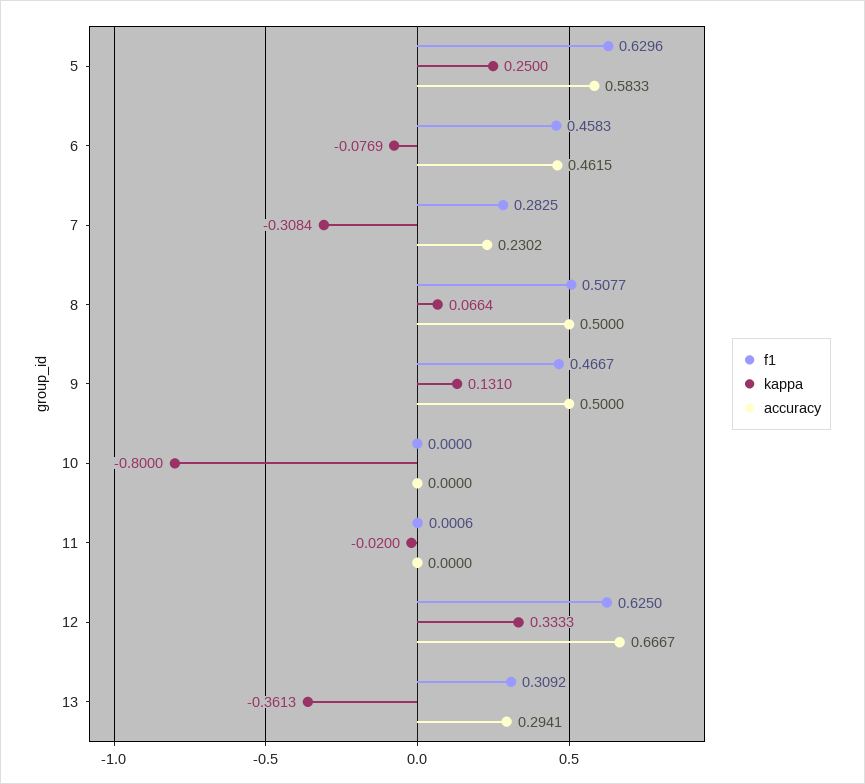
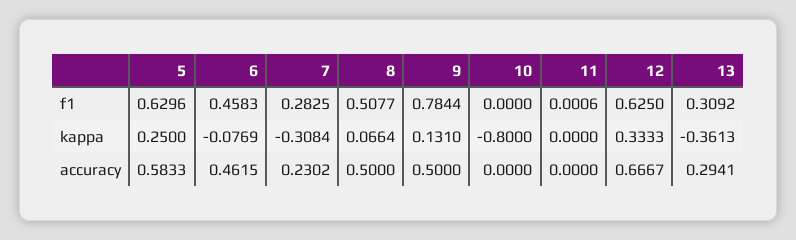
  {
    "f1": {
      "5": 0.6296,
      "6": 0.4583,
      "7": 0.2825,
      "8": 0.5077,
-     "9": 0.4667,
+     "9": 0.7844,
      "10": 0,
      "11": 0.0006,
      "12": 0.625,
      "13": 0.3092
    },
    "kappa": {
      "5": 0.25,
      "6": -0.0769,
      "7": -0.3084,
      "8": 0.0664,
      "9": 0.131,
      "10": -0.8,
-     "11": -0.02,
+     "11": 0,
      "12": 0.3333,
      "13": -0.3613
    },
    "accuracy": {
      "5": 0.5833,
      "6": 0.4615,
      "7": 0.2302,
      "8": 0.5,
      "9": 0.5,
      "10": 0,
      "11": 0,
      "12": 0.6667,
      "13": 0.2941
    }
  }

